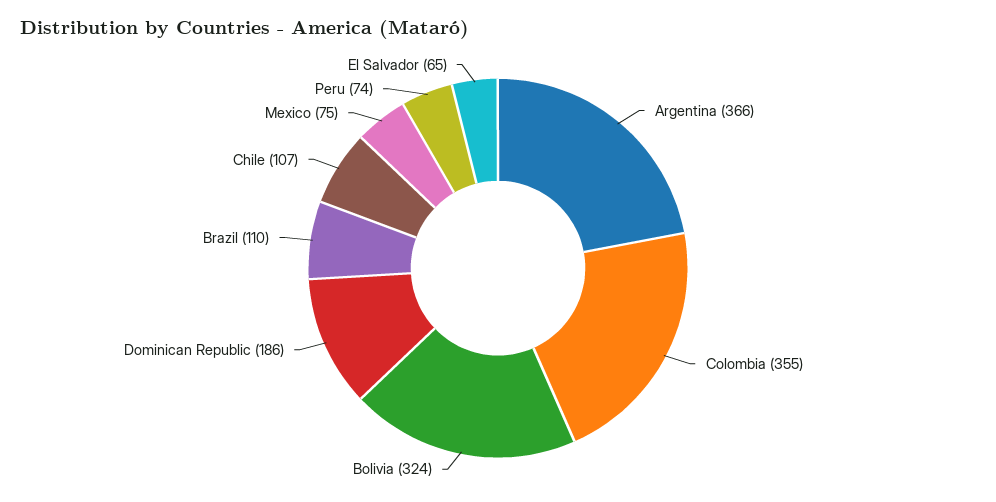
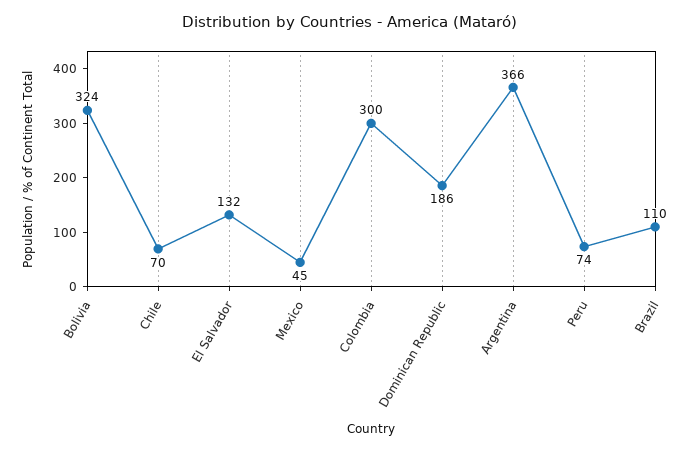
  {
    "Argentina": 366,
-   "Colombia": 355,
+   "Colombia": 300,
    "Bolivia": 324,
    "Dominican Republic": 186,
    "Brazil": 110,
-   "Chile": 107,
+   "Chile": 70,
-   "Mexico": 75,
+   "Mexico": 45,
    "Peru": 74,
-   "El Salvador": 65
+   "El Salvador": 132
  }

